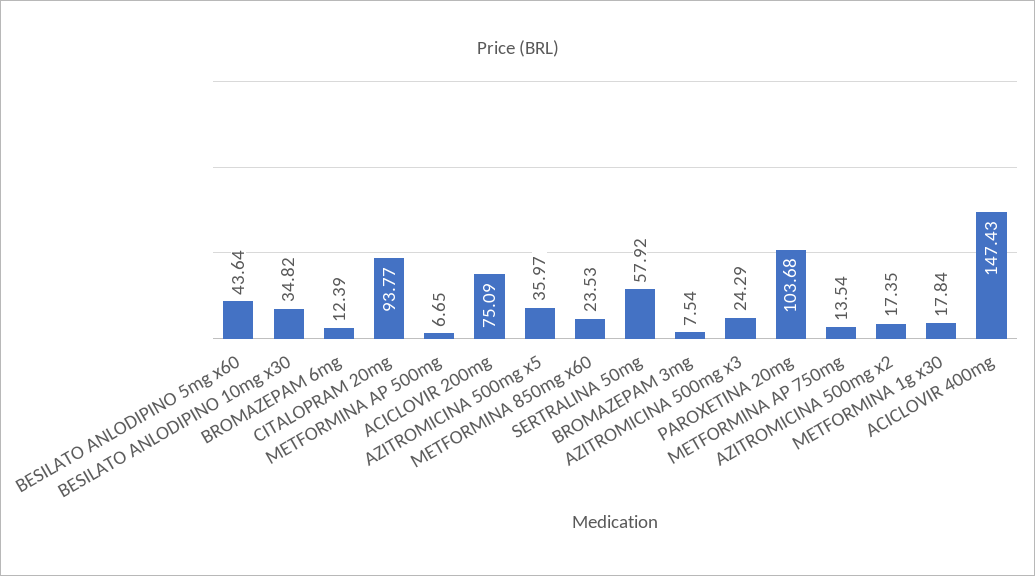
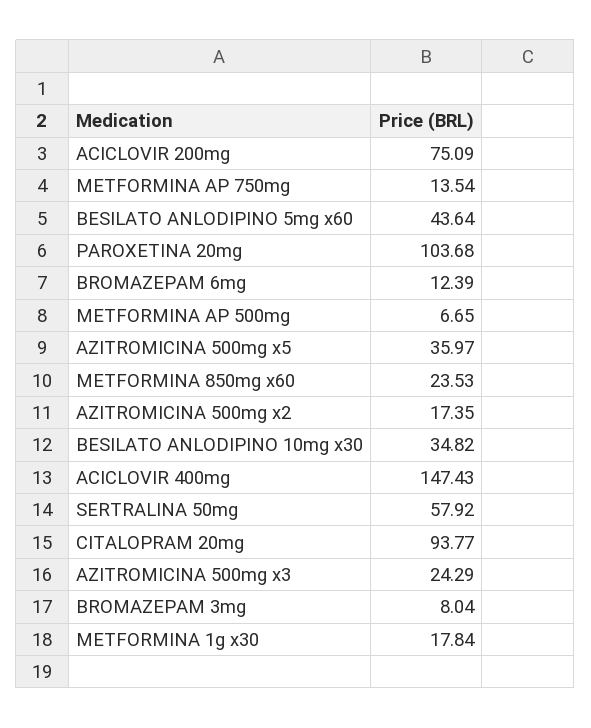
  {
    "BESILATO ANLODIPINO 5mg x60": 43.64,
    "BESILATO ANLODIPINO 10mg x30": 34.82,
    "BROMAZEPAM 6mg": 12.39,
    "CITALOPRAM 20mg": 93.77,
    "METFORMINA AP 500mg": 6.65,
    "ACICLOVIR 200mg": 75.09,
    "AZITROMICINA 500mg x5": 35.97,
    "METFORMINA 850mg x60": 23.53,
    "SERTRALINA 50mg": 57.92,
-   "BROMAZEPAM 3mg": 7.54,
+   "BROMAZEPAM 3mg": 8.04,
    "AZITROMICINA 500mg x3": 24.29,
    "PAROXETINA 20mg": 103.68,
    "METFORMINA AP 750mg": 13.54,
    "AZITROMICINA 500mg x2": 17.35,
    "METFORMINA 1g x30": 17.84,
    "ACICLOVIR 400mg": 147.43
  }

